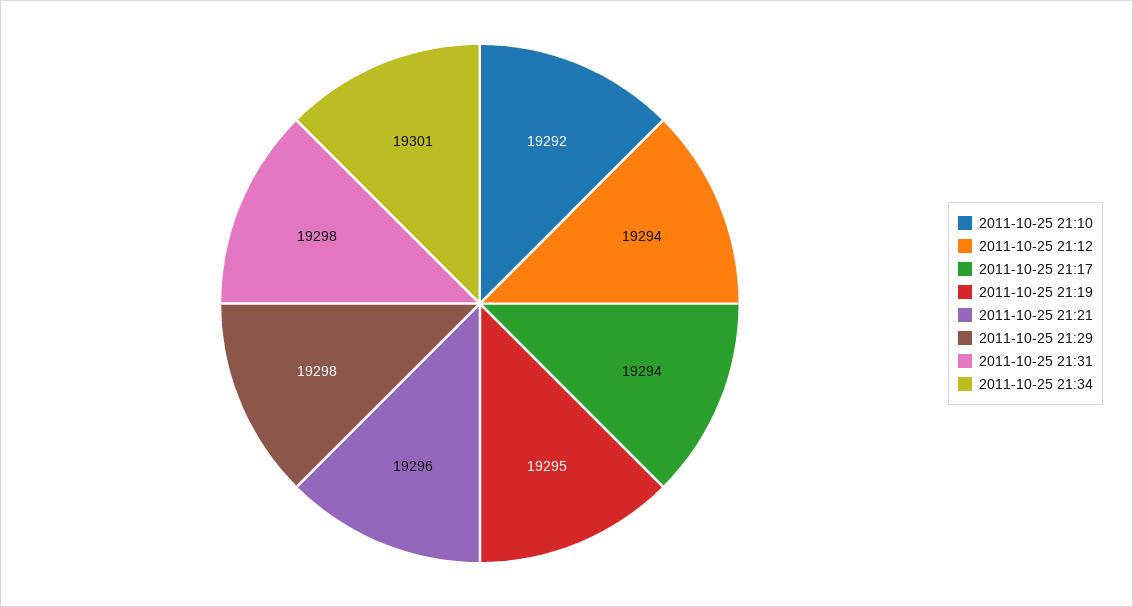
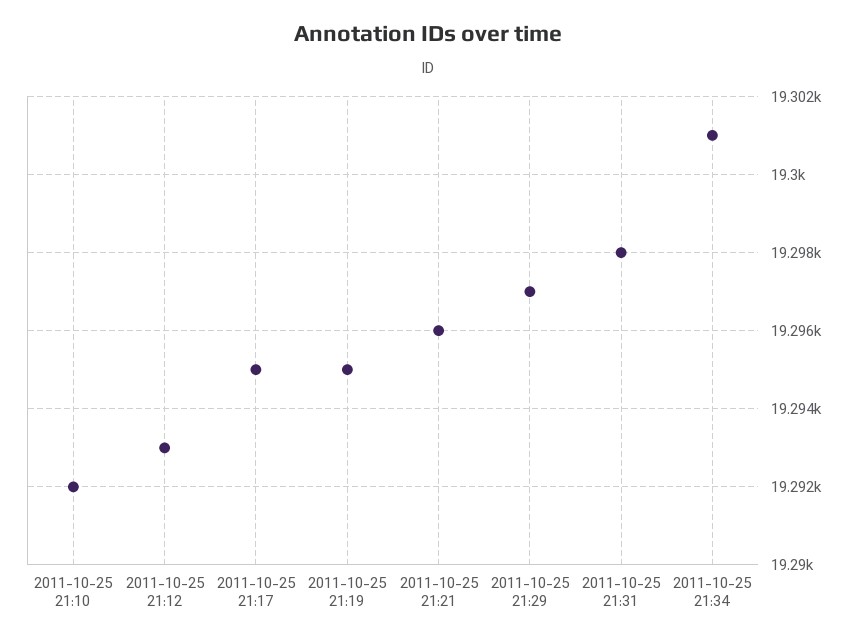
  {
    "2011-10-25 21:10": 19292,
-   "2011-10-25 21:12": 19294,
+   "2011-10-25 21:12": 19293,
-   "2011-10-25 21:17": 19294,
+   "2011-10-25 21:17": 19295,
    "2011-10-25 21:19": 19295,
    "2011-10-25 21:21": 19296,
-   "2011-10-25 21:29": 19298,
+   "2011-10-25 21:29": 19297,
    "2011-10-25 21:31": 19298,
    "2011-10-25 21:34": 19301
  }

